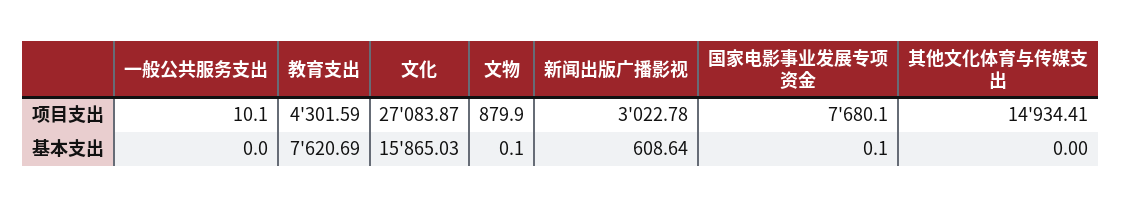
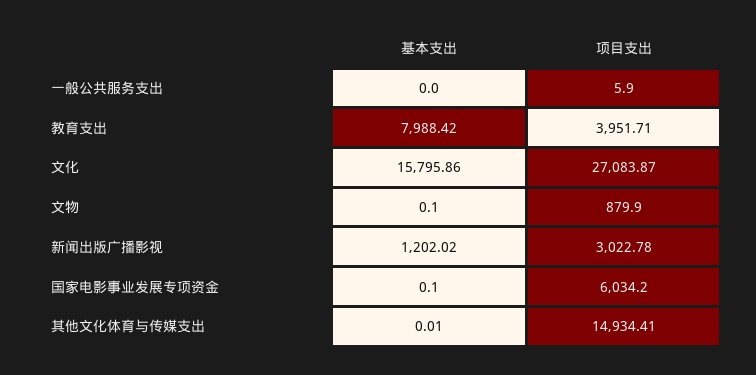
  {
    "一般公共服务支出": {
-     "项目支出": 10.1,
+     "项目支出": 5.9,
      "基本支出": 0
    },
    "教育支出": {
-     "项目支出": 4301.59,
+     "项目支出": 3951.71,
-     "基本支出": 7620.69
+     "基本支出": 7988.42
    },
    "文化": {
      "项目支出": 27083.87,
-     "基本支出": 15865.03
+     "基本支出": 15795.86
    },
    "文物": {
      "项目支出": 879.9,
      "基本支出": 0.1
    },
    "新闻出版广播影视": {
      "项目支出": 3022.78,
-     "基本支出": 608.64
+     "基本支出": 1202.02
    },
    "国家电影事业发展专项资金": {
-     "项目支出": 7680.1,
+     "项目支出": 6034.2,
      "基本支出": 0.1
    },
    "其他文化体育与传媒支出": {
      "项目支出": 14934.41,
-     "基本支出": 0
+     "基本支出": 0.01
    }
  }

